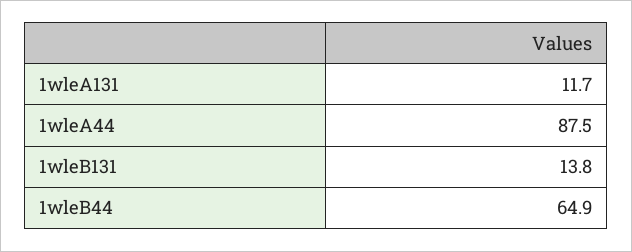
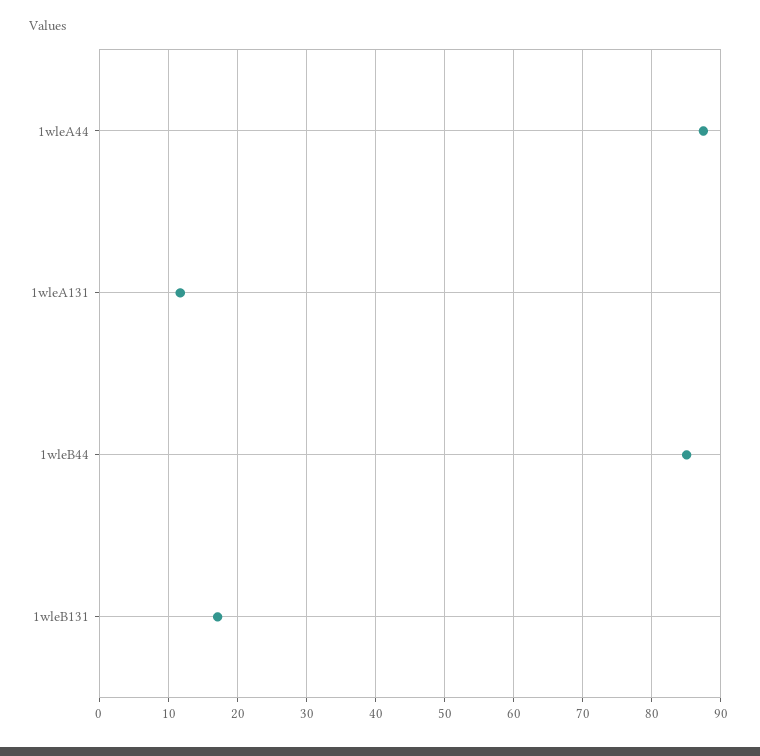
  {
    "1wleA131": 11.7,
    "1wleA44": 87.5,
-   "1wleB131": 13.8,
+   "1wleB131": 17,
-   "1wleB44": 64.9
+   "1wleB44": 85
  }

